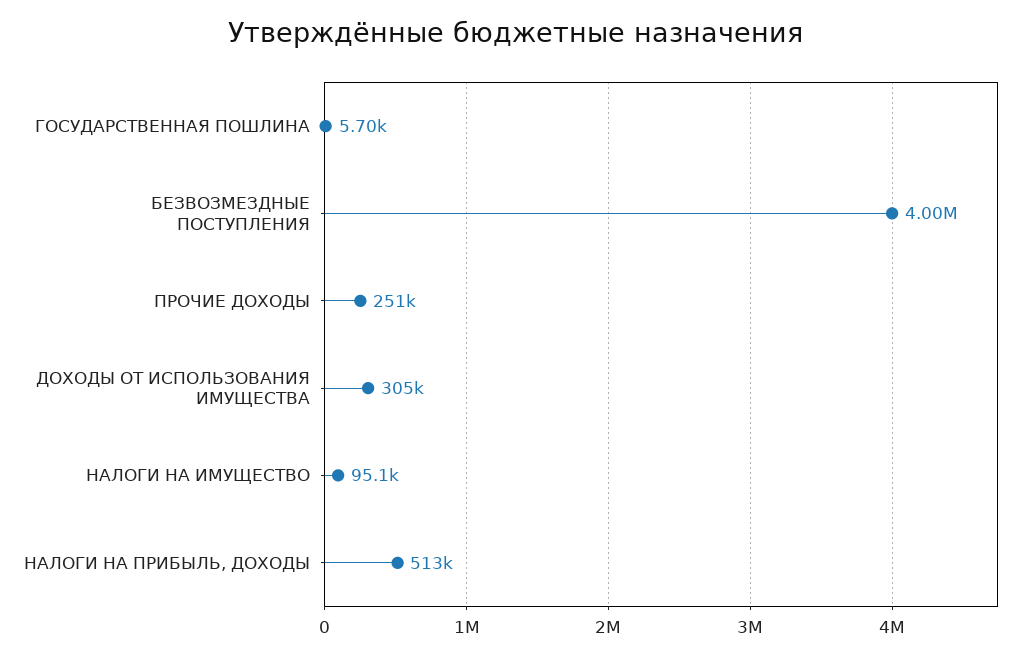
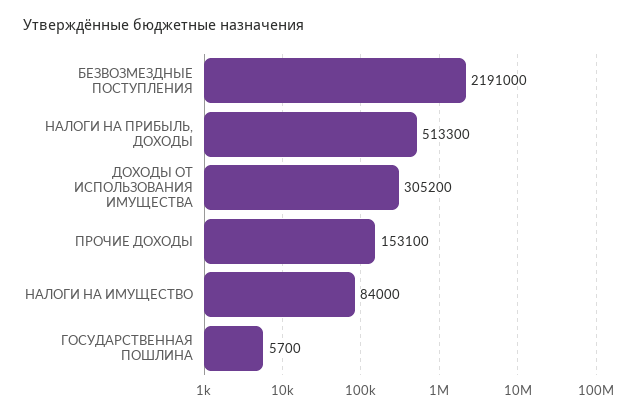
  {
    "ГОСУДАРСТВЕННАЯ ПОШЛИНА": 5700,
-   "БЕЗВОЗМЕЗДНЫЕ ПОСТУПЛЕНИЯ": 4000000,
+   "БЕЗВОЗМЕЗДНЫЕ ПОСТУПЛЕНИЯ": 2191000,
-   "ПРОЧИЕ ДОХОДЫ": 251000,
+   "ПРОЧИЕ ДОХОДЫ": 153100,
    "ДОХОДЫ ОТ ИСПОЛЬЗОВАНИЯ ИМУЩЕСТВА": 305200,
-   "НАЛОГИ НА ИМУЩЕСТВО": 95100,
+   "НАЛОГИ НА ИМУЩЕСТВО": 84000,
    "НАЛОГИ НА ПРИБЫЛЬ, ДОХОДЫ": 513300
  }

